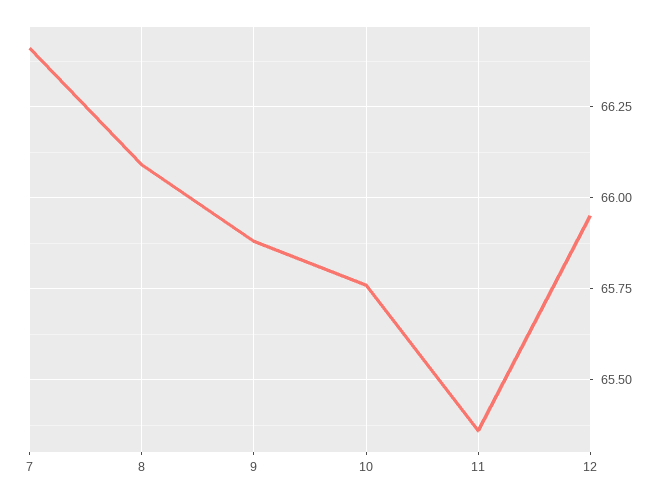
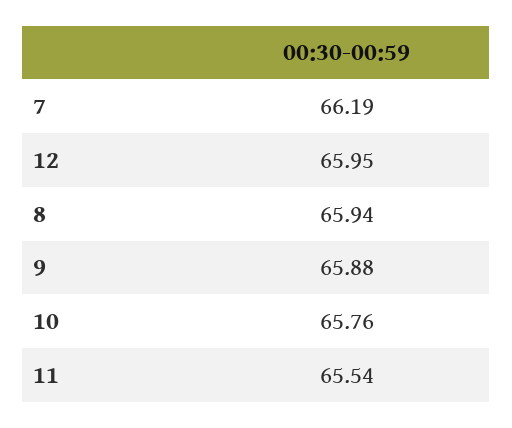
  {
-   "7": 66.4,
+   "7": 66.19,
-   "8": 66.1,
+   "8": 65.94,
    "9": 65.88,
    "10": 65.76,
-   "11": 65.35,
+   "11": 65.54,
    "12": 65.95
  }

